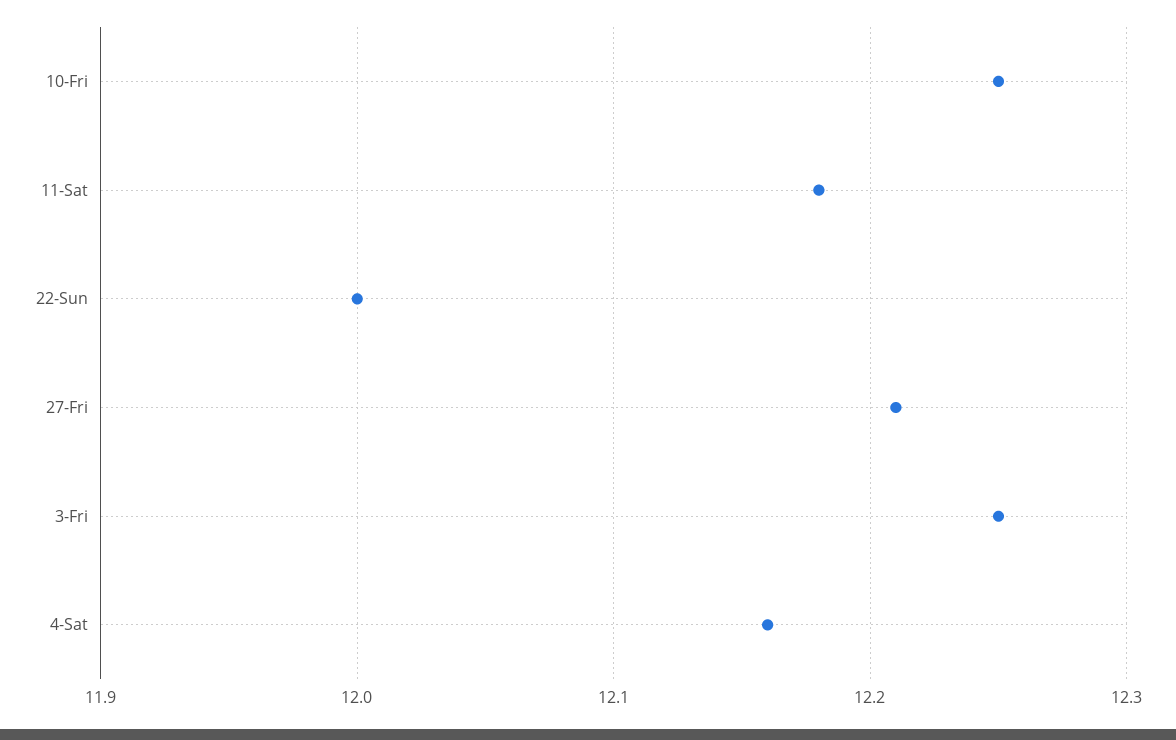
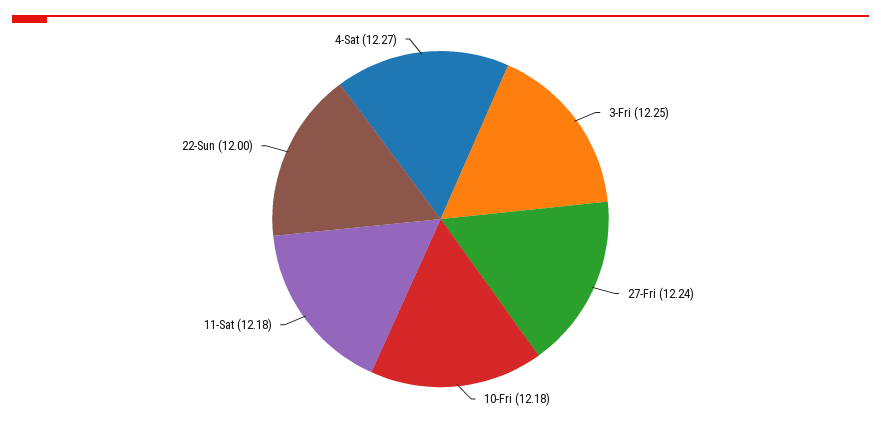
  {
-   "10-Fri": 12.25,
+   "10-Fri": 12.18,
    "11-Sat": 12.18,
    "22-Sun": 12,
-   "27-Fri": 12.21,
+   "27-Fri": 12.24,
    "3-Fri": 12.25,
-   "4-Sat": 12.16
+   "4-Sat": 12.27
  }

